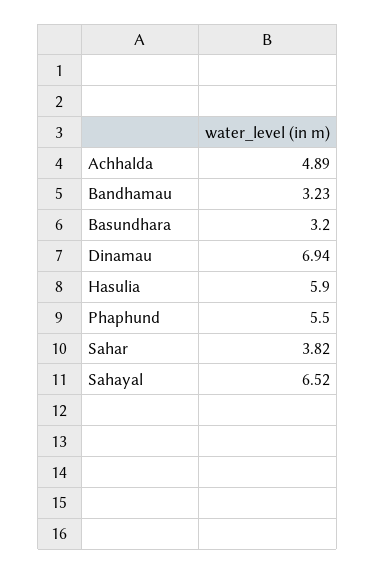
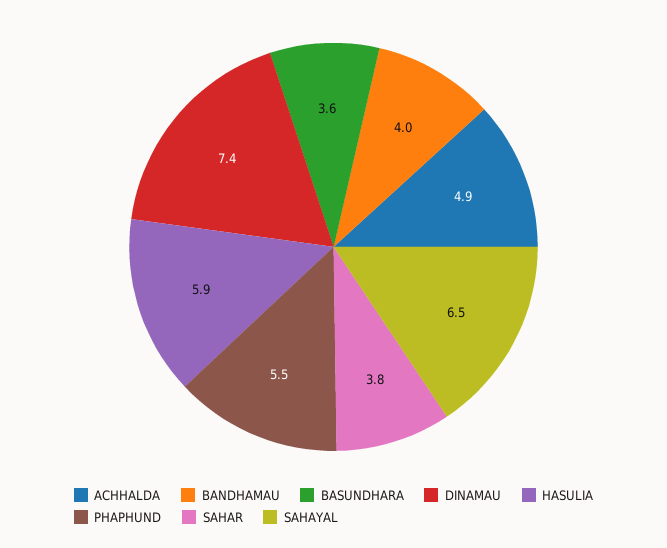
  {
    "Achhalda": 4.89,
-   "Bandhamau": 3.23,
+   "Bandhamau": 4,
-   "Basundhara": 3.2,
+   "Basundhara": 3.6,
-   "Dinamau": 6.94,
+   "Dinamau": 7.4,
    "Hasulia": 5.9,
    "Phaphund": 5.5,
    "Sahar": 3.82,
    "Sahayal": 6.52
  }

